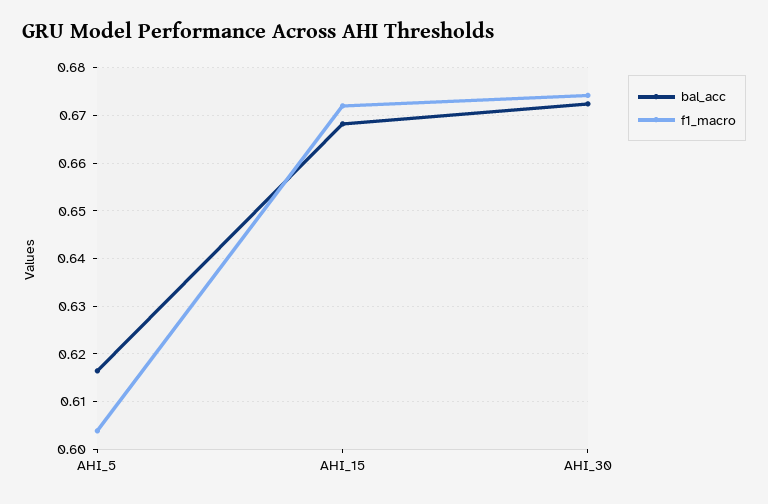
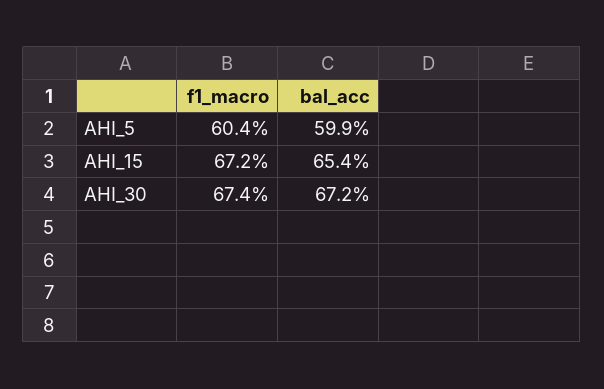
  {
    "bal_acc": {
-     "AHI_5": 0.616,
+     "AHI_5": 0.599,
-     "AHI_15": 0.668,
+     "AHI_15": 0.654,
      "AHI_30": 0.672
    },
    "f1_macro": {
      "AHI_5": 0.604,
      "AHI_15": 0.672,
      "AHI_30": 0.674
    }
  }

